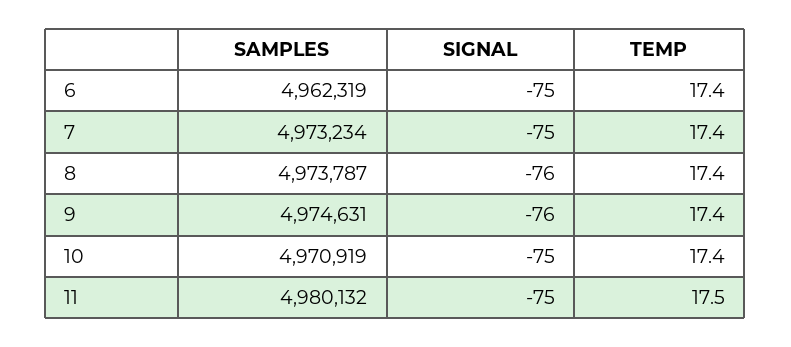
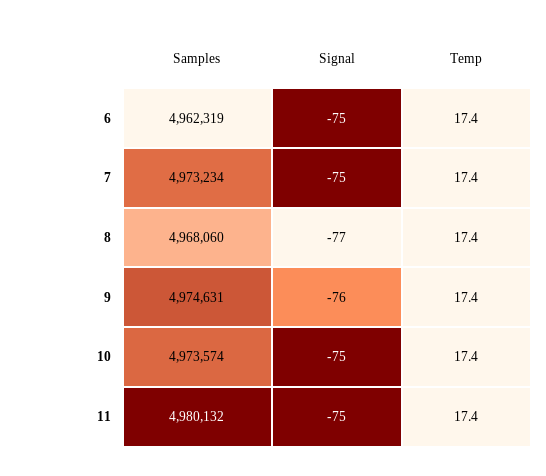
  {
    "SAMPLES": {
      "6": 4962319,
      "7": 4973234,
-     "8": 4973787,
+     "8": 4968060,
      "9": 4974631,
-     "10": 4970919,
+     "10": 4973574,
      "11": 4980132
    },
    "SIGNAL": {
      "6": -75,
      "7": -75,
-     "8": -76,
+     "8": -77,
      "9": -76,
      "10": -75,
      "11": -75
    },
    "TEMP": {
      "6": 17.4,
      "7": 17.4,
      "8": 17.4,
      "9": 17.4,
      "10": 17.4,
-     "11": 17.5
+     "11": 17.4
    }
  }

